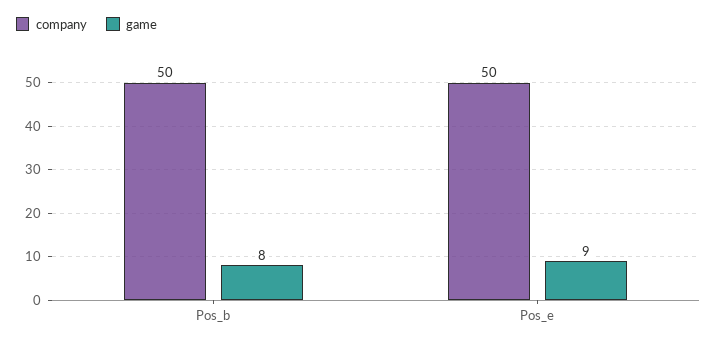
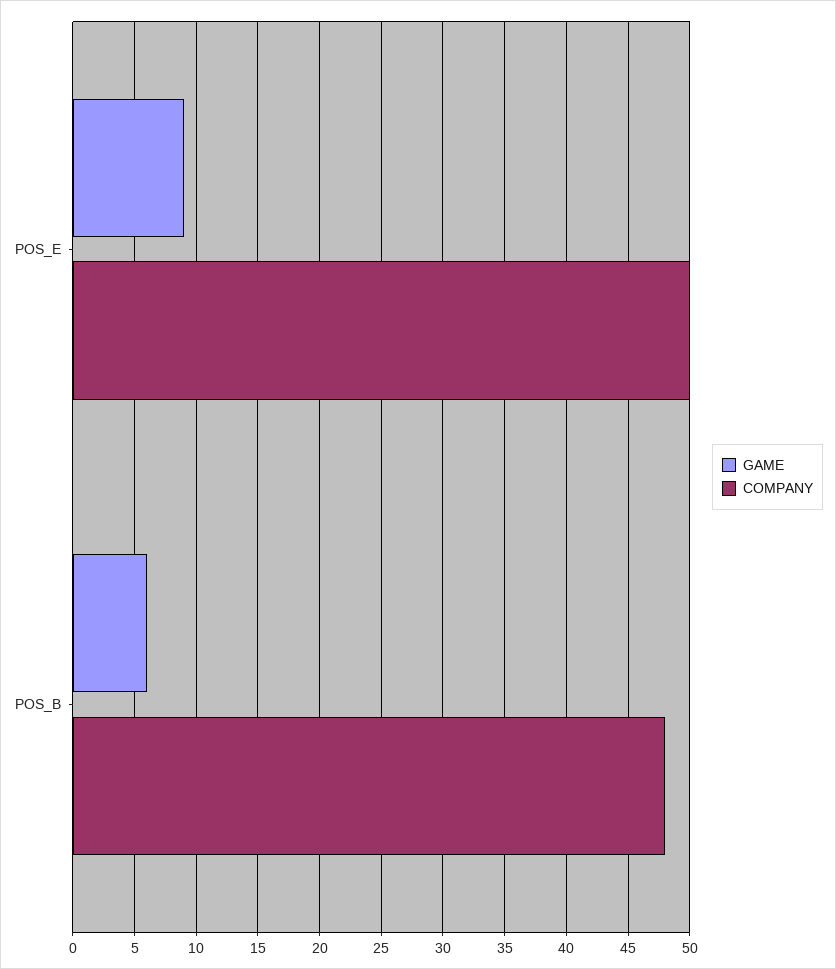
  {
    "company": {
-     "Pos_b": 50,
+     "Pos_b": 48,
      "Pos_e": 50
    },
    "game": {
-     "Pos_b": 8,
+     "Pos_b": 6,
      "Pos_e": 9
    }
  }

